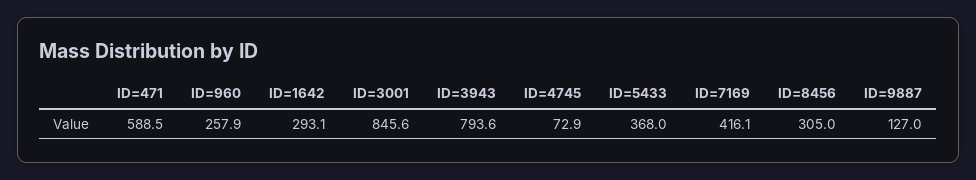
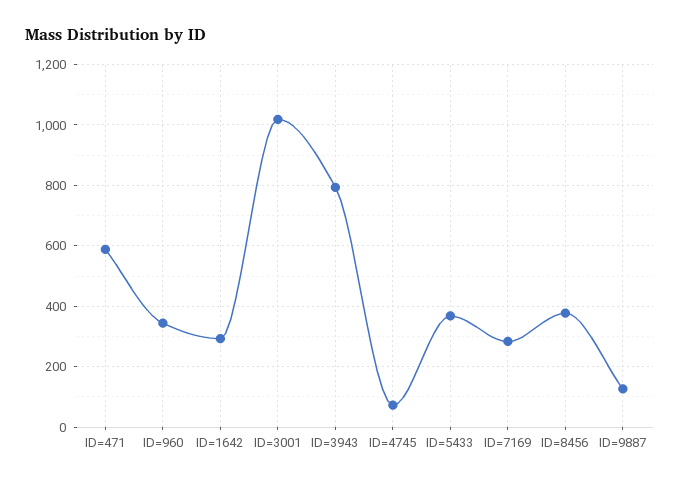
  {
    "ID=471": 588.5,
-   "ID=960": 257.9,
+   "ID=960": 340,
    "ID=1642": 293.1,
-   "ID=3001": 845.6,
+   "ID=3001": 1020,
    "ID=3943": 793.6,
    "ID=4745": 72.9,
    "ID=5433": 368,
-   "ID=7169": 416.1,
+   "ID=7169": 280,
-   "ID=8456": 305,
+   "ID=8456": 380,
    "ID=9887": 127
  }

